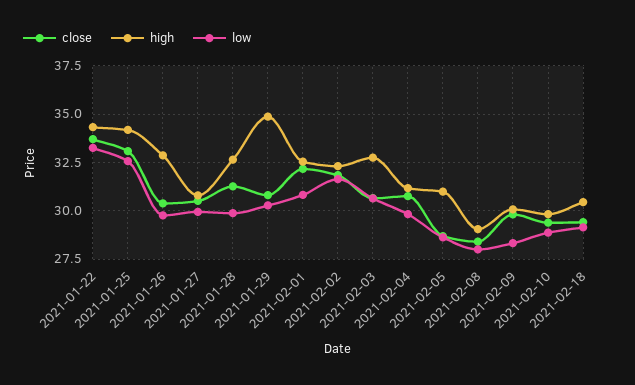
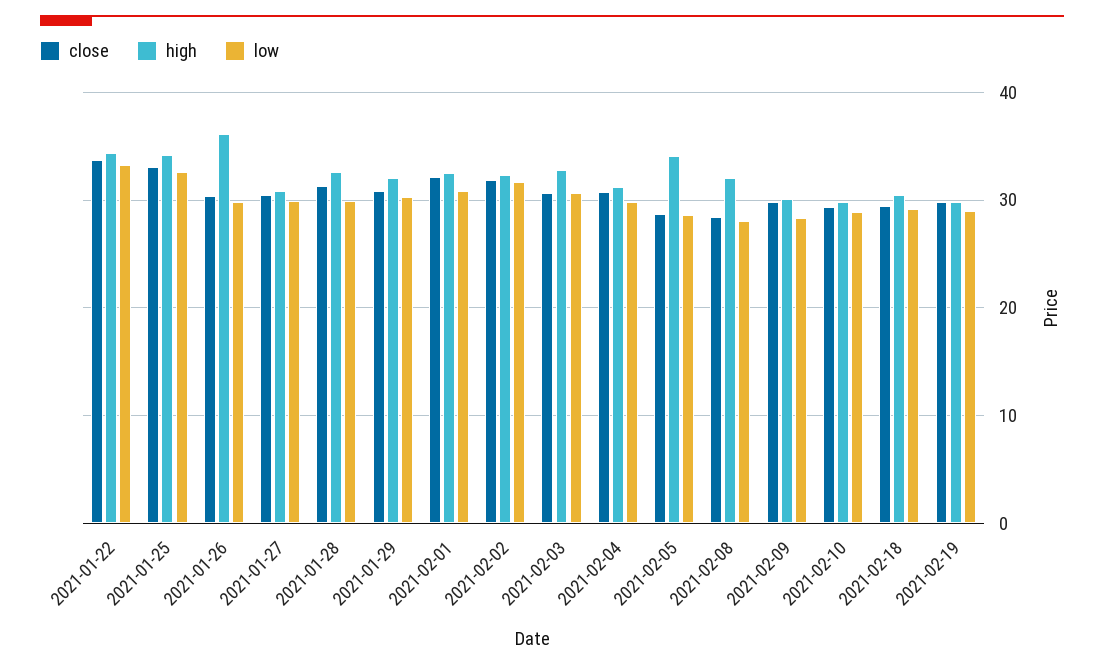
  {
    "close": {
      "2021-01-22": 33.5,
      "2021-01-25": 33,
      "2021-01-26": 30.5,
      "2021-01-27": 30.5,
      "2021-01-28": 31.5,
      "2021-01-29": 31,
      "2021-02-01": 32,
      "2021-02-02": 32,
      "2021-02-03": 30.5,
      "2021-02-04": 31,
      "2021-02-05": 28.5,
      "2021-02-08": 28.5,
      "2021-02-09": 30,
      "2021-02-10": 29.5,
-     "2021-02-18": 29.5
+     "2021-02-18": 29.5,
+     "2021-02-19": 30
    },
    "high": {
      "2021-01-22": 34.5,
      "2021-01-25": 34,
-     "2021-01-26": 33,
+     "2021-01-26": 36,
      "2021-01-27": 31,
      "2021-01-28": 32.5,
-     "2021-01-29": 35,
+     "2021-01-29": 32,
      "2021-02-01": 32.5,
      "2021-02-02": 32.5,
      "2021-02-03": 33,
      "2021-02-04": 31,
-     "2021-02-05": 31,
+     "2021-02-05": 34,
-     "2021-02-08": 29,
+     "2021-02-08": 32,
      "2021-02-09": 30,
      "2021-02-10": 30,
-     "2021-02-18": 30.5
+     "2021-02-18": 30.5,
+     "2021-02-19": 30
    },
    "low": {
      "2021-01-22": 33.5,
      "2021-01-25": 32.5,
      "2021-01-26": 30,
      "2021-01-27": 30,
      "2021-01-28": 30,
      "2021-01-29": 30.5,
      "2021-02-01": 31,
      "2021-02-02": 31.5,
      "2021-02-03": 30.5,
      "2021-02-04": 30,
      "2021-02-05": 28.5,
      "2021-02-08": 28,
      "2021-02-09": 28.5,
      "2021-02-10": 29,
-     "2021-02-18": 29
+     "2021-02-18": 29,
+     "2021-02-19": 29
    }
  }

